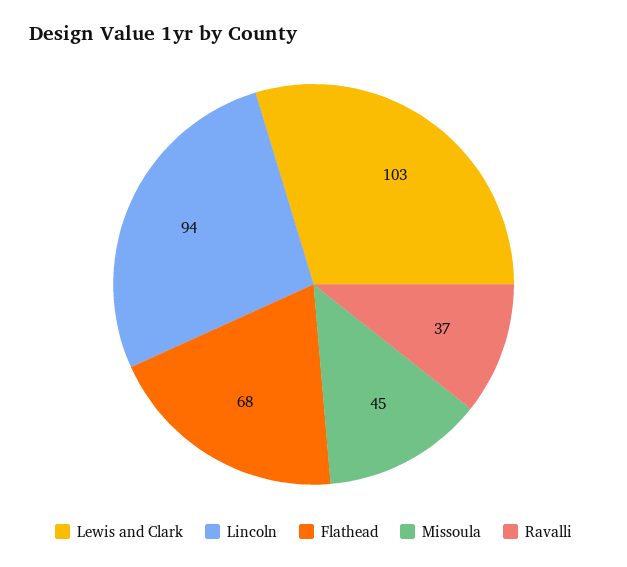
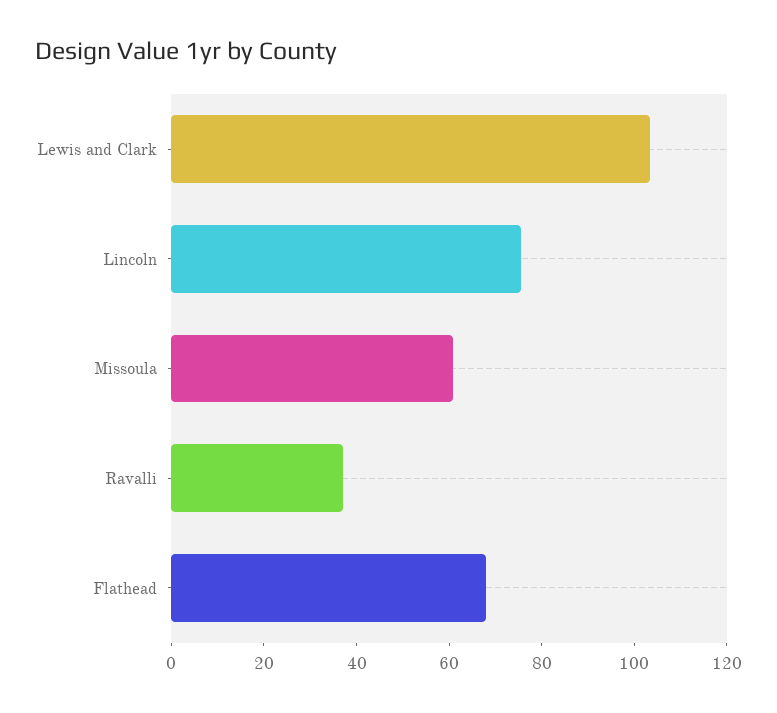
  {
    "Lewis and Clark": 103,
-   "Lincoln": 94,
+   "Lincoln": 75,
    "Flathead": 68,
-   "Missoula": 45,
+   "Missoula": 60,
    "Ravalli": 37
  }

